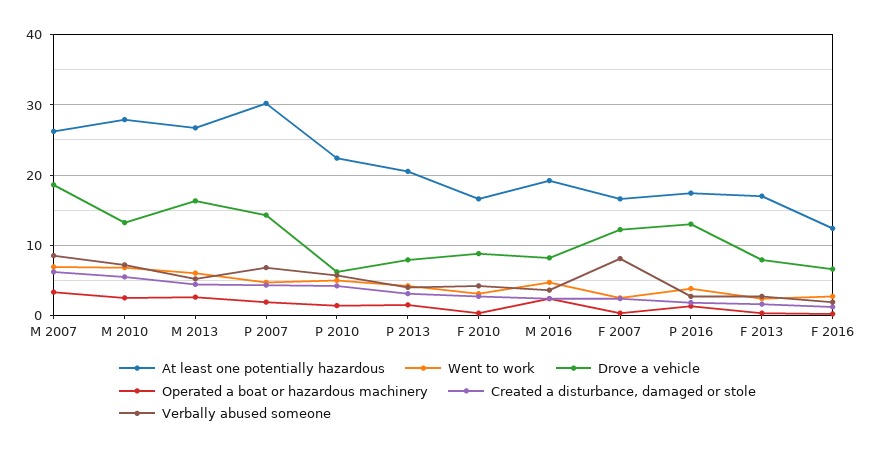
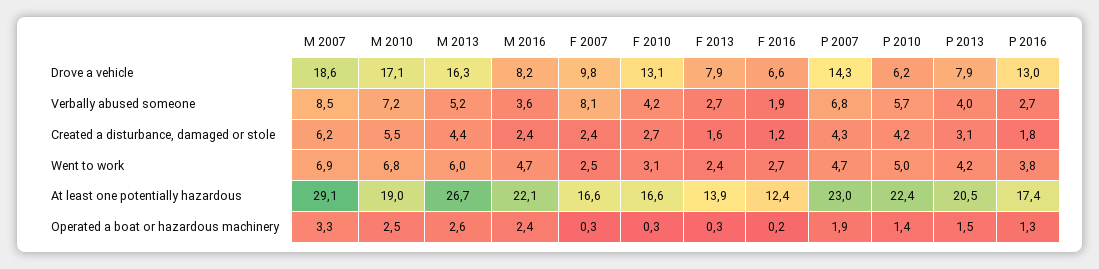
  {
    "At least one potentially hazardous": {
-     "M 2007": 26,
+     "M 2007": 29.1,
-     "M 2010": 28,
+     "M 2010": 19,
      "M 2013": 26.7,
-     "P 2007": 30,
+     "P 2007": 23,
      "P 2010": 22.4,
      "P 2013": 20.5,
      "F 2010": 16.6,
-     "M 2016": 19,
+     "M 2016": 22.1,
      "F 2007": 16.6,
      "P 2016": 17.4,
-     "F 2013": 17,
+     "F 2013": 13.9,
      "F 2016": 12.4
    },
    "Went to work": {
      "M 2007": 6.9,
      "M 2010": 6.8,
      "M 2013": 6,
      "P 2007": 4.7,
      "P 2010": 5,
      "P 2013": 4.2,
      "F 2010": 3.1,
      "M 2016": 4.7,
      "F 2007": 2.5,
      "P 2016": 3.8,
      "F 2013": 2.4,
      "F 2016": 2.7
    },
    "Drove a vehicle": {
      "M 2007": 18.6,
-     "M 2010": 13,
+     "M 2010": 17.1,
      "M 2013": 16.3,
      "P 2007": 14.3,
      "P 2010": 6.2,
      "P 2013": 7.9,
-     "F 2010": 9,
+     "F 2010": 13.1,
      "M 2016": 8.2,
-     "F 2007": 12,
+     "F 2007": 9.8,
      "P 2016": 13,
      "F 2013": 7.9,
      "F 2016": 6.6
    },
    "Operated a boat or hazardous machinery": {
      "M 2007": 3.3,
      "M 2010": 2.5,
      "M 2013": 2.6,
      "P 2007": 1.9,
      "P 2010": 1.4,
      "P 2013": 1.5,
      "F 2010": 0.3,
      "M 2016": 2.4,
      "F 2007": 0.3,
      "P 2016": 1.3,
      "F 2013": 0.3,
      "F 2016": 0.2
    },
    "Created a disturbance, damaged or stole": {
      "M 2007": 6.2,
      "M 2010": 5.5,
      "M 2013": 4.4,
      "P 2007": 4.3,
      "P 2010": 4.2,
      "P 2013": 3.1,
      "F 2010": 2.7,
      "M 2016": 2.4,
      "F 2007": 2.4,
      "P 2016": 1.8,
      "F 2013": 1.6,
      "F 2016": 1.2
    },
    "Verbally abused someone": {
      "M 2007": 8.5,
      "M 2010": 7.2,
      "M 2013": 5.2,
      "P 2007": 6.8,
      "P 2010": 5.7,
      "P 2013": 4,
      "F 2010": 4.2,
      "M 2016": 3.6,
      "F 2007": 8.1,
      "P 2016": 2.7,
      "F 2013": 2.7,
      "F 2016": 1.9
    }
  }

